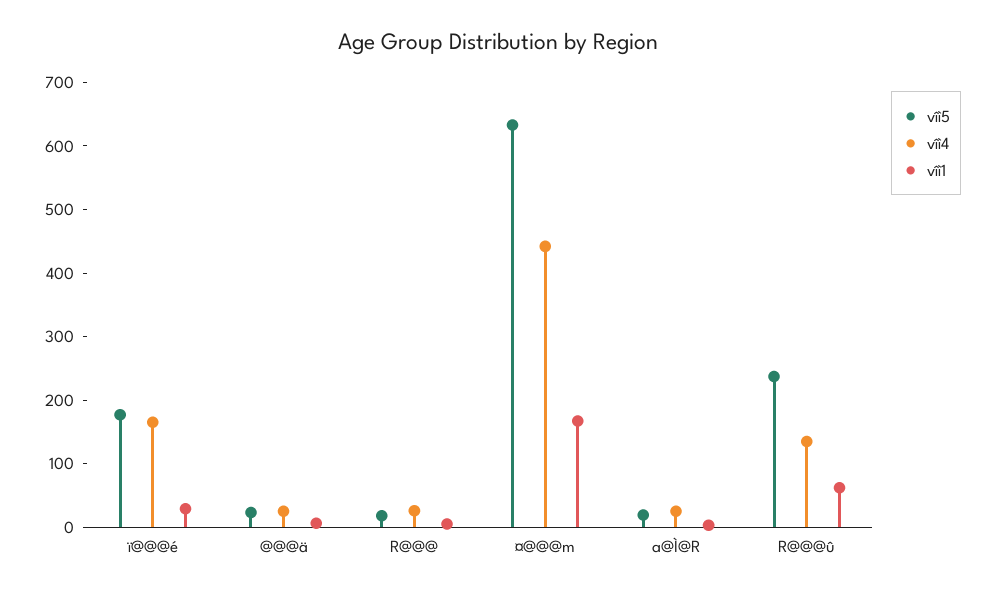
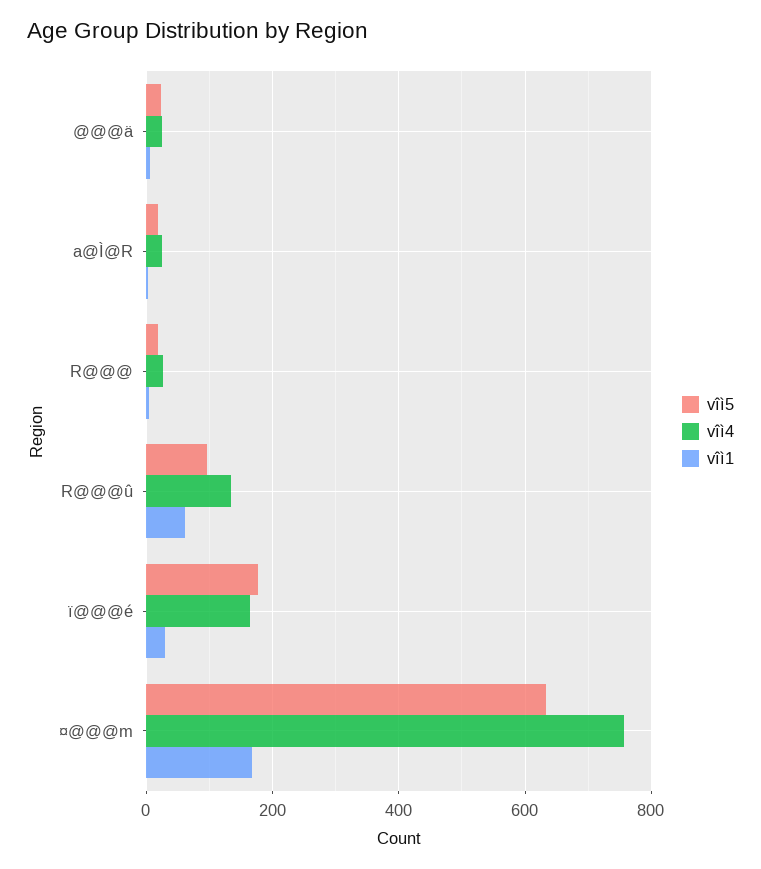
  {
    "vîì5": {
      "ï@@@é": 180,
      "@@@ä": 20,
      "R@@@": 20,
      "¤@@@m": 640,
      "a@Ì@R": 20,
-     "R@@@û": 240
+     "R@@@û": 100
    },
    "vîì4": {
      "ï@@@é": 160,
      "@@@ä": 20,
      "R@@@": 20,
-     "¤@@@m": 440,
+     "¤@@@m": 760,
      "a@Ì@R": 20,
      "R@@@û": 140
    },
    "vîì1": {
      "ï@@@é": 20,
      "@@@ä": 0,
      "R@@@": 0,
      "¤@@@m": 160,
      "a@Ì@R": 0,
      "R@@@û": 60
    }
  }

